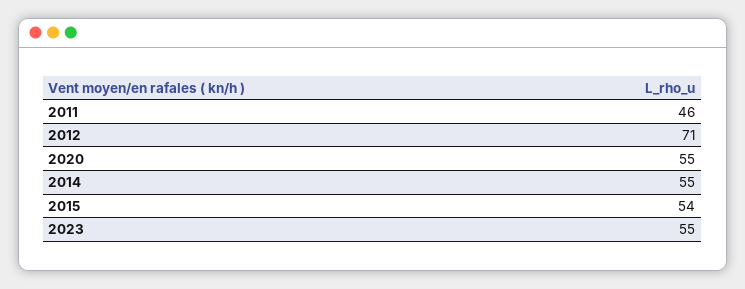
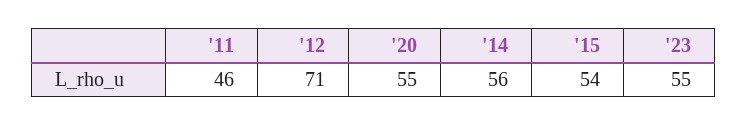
  {
    "2011": 46,
    "2012": 71,
    "2020": 55,
-   "2014": 55,
+   "2014": 56,
    "2015": 54,
    "2023": 55
  }

